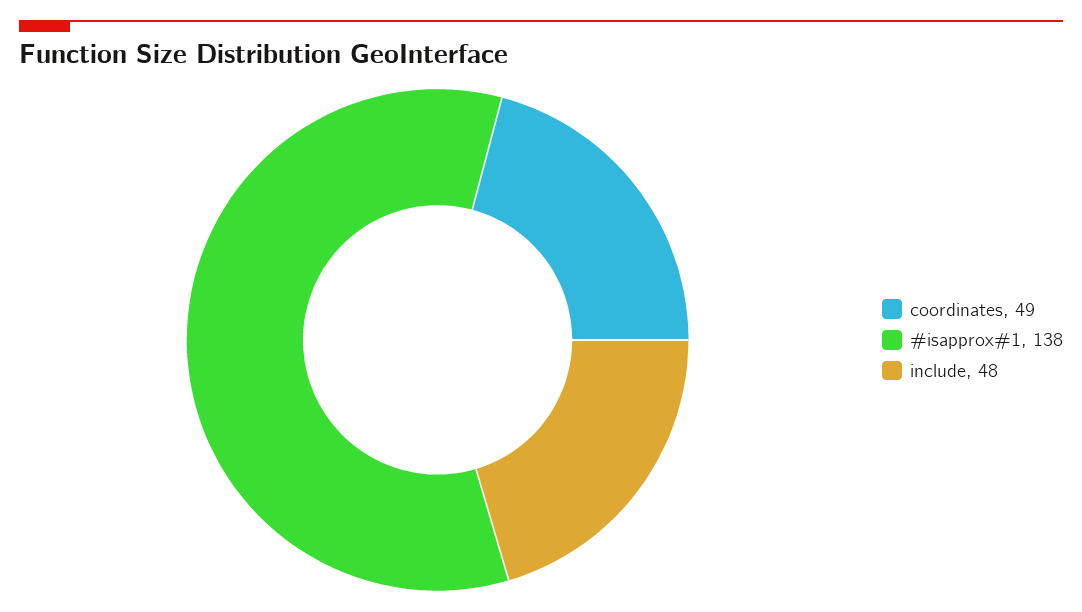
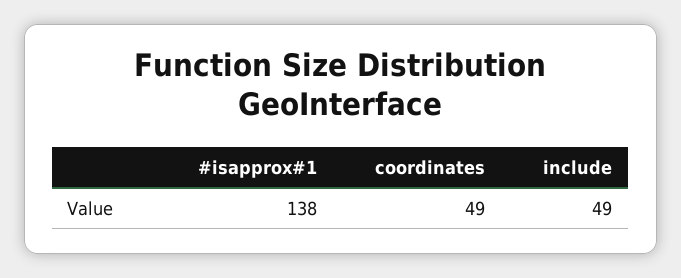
  {
    "coordinates": 49,
    "#isapprox#1": 138,
-   "include": 48
+   "include": 49
  }

